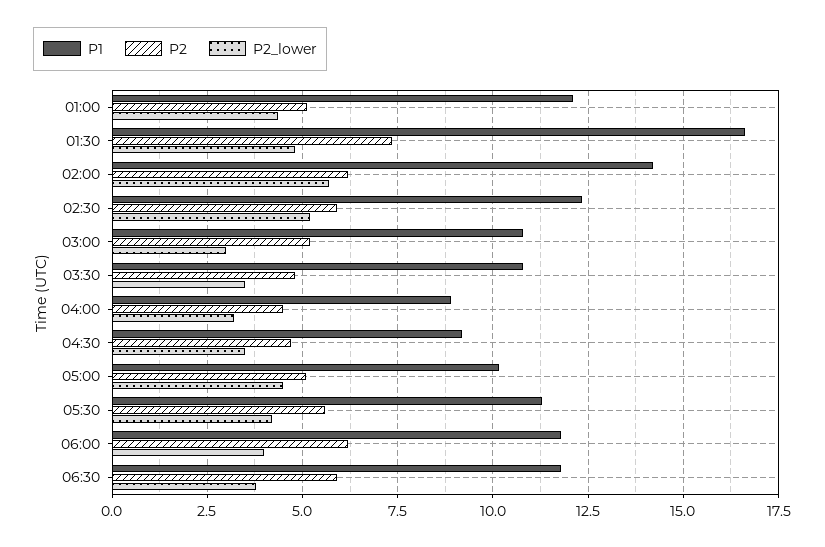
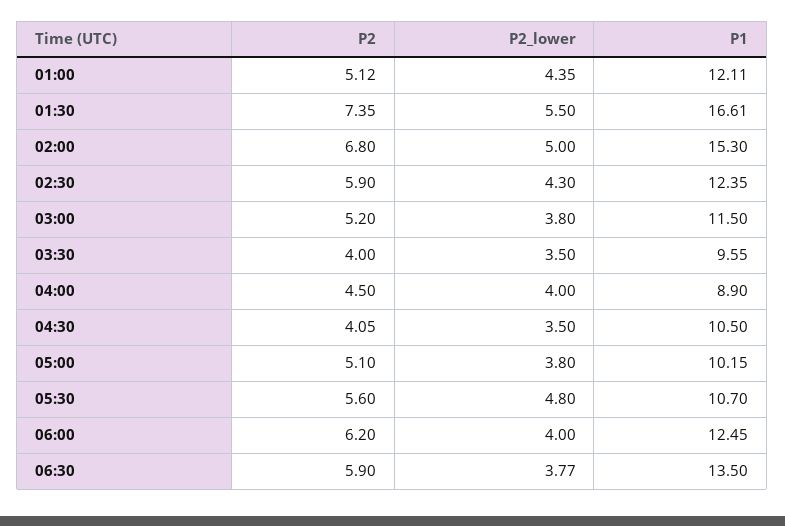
  {
    "P1": {
      "01:00": 12.11,
      "01:30": 16.61,
-     "02:00": 14.25,
+     "02:00": 15.3,
      "02:30": 12.35,
-     "03:00": 10.75,
+     "03:00": 11.5,
-     "03:30": 10.75,
+     "03:30": 9.55,
      "04:00": 8.9,
-     "04:30": 9.25,
+     "04:30": 10.5,
      "05:00": 10.15,
-     "05:30": 11.25,
+     "05:30": 10.7,
-     "06:00": 11.75,
+     "06:00": 12.45,
-     "06:30": 11.75
+     "06:30": 13.5
    },
    "P2": {
      "01:00": 5.12,
      "01:30": 7.35,
-     "02:00": 6.25,
+     "02:00": 6.8,
      "02:30": 5.9,
      "03:00": 5.2,
-     "03:30": 4.75,
+     "03:30": 4,
      "04:00": 4.5,
-     "04:30": 4.75,
+     "04:30": 4.05,
      "05:00": 5.1,
      "05:30": 5.6,
      "06:00": 6.2,
      "06:30": 5.9
    },
    "P2_lower": {
      "01:00": 4.35,
-     "01:30": 4.75,
+     "01:30": 5.5,
-     "02:00": 5.75,
+     "02:00": 5,
-     "02:30": 5.25,
+     "02:30": 4.3,
-     "03:00": 3,
+     "03:00": 3.8,
      "03:30": 3.5,
-     "04:00": 3.25,
+     "04:00": 4,
      "04:30": 3.5,
-     "05:00": 4.5,
+     "05:00": 3.8,
-     "05:30": 4.25,
+     "05:30": 4.8,
      "06:00": 4,
      "06:30": 3.77
    }
  }

